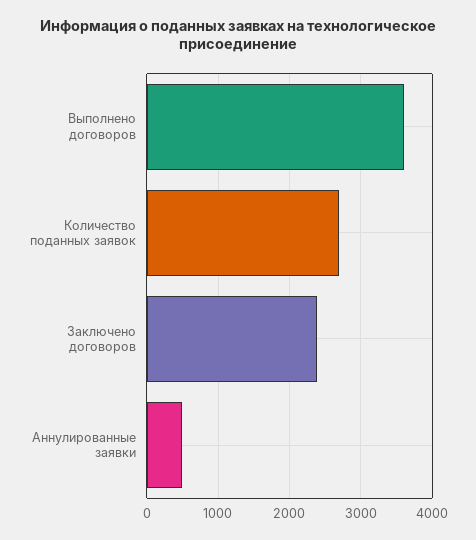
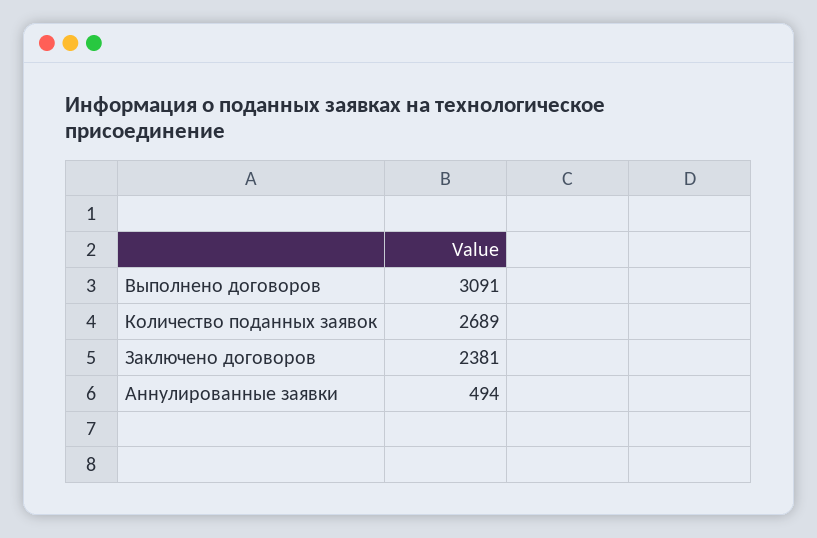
  {
-   "Выполнено договоров": 3600,
+   "Выполнено договоров": 3091,
    "Количество поданных заявок": 2689,
    "Заключено договоров": 2381,
    "Аннулированные заявки": 494
  }

